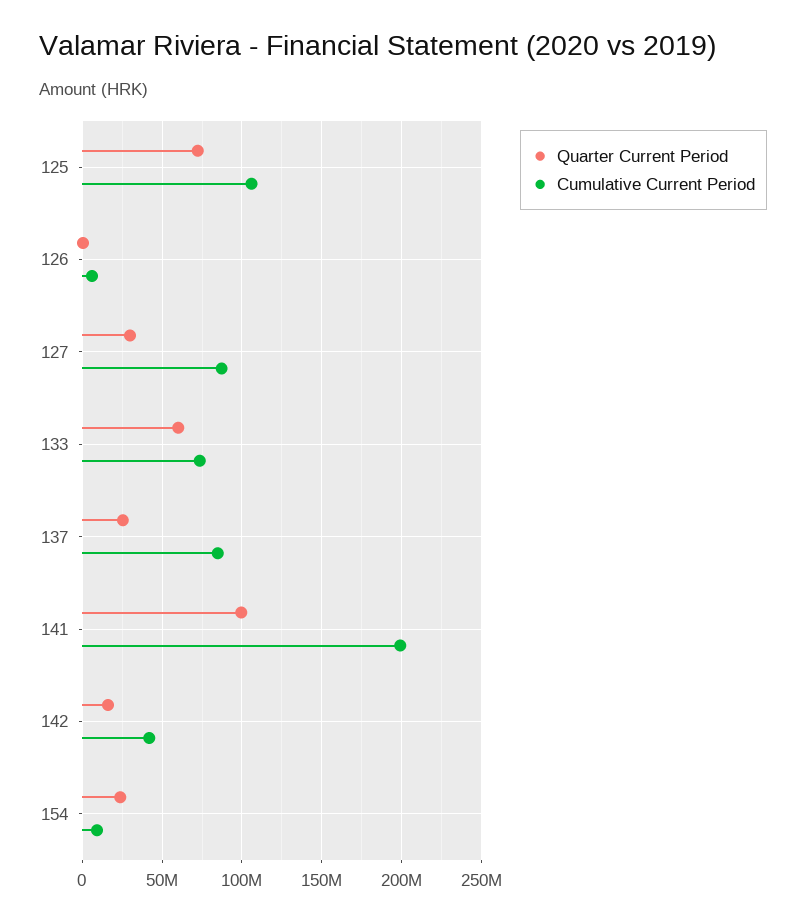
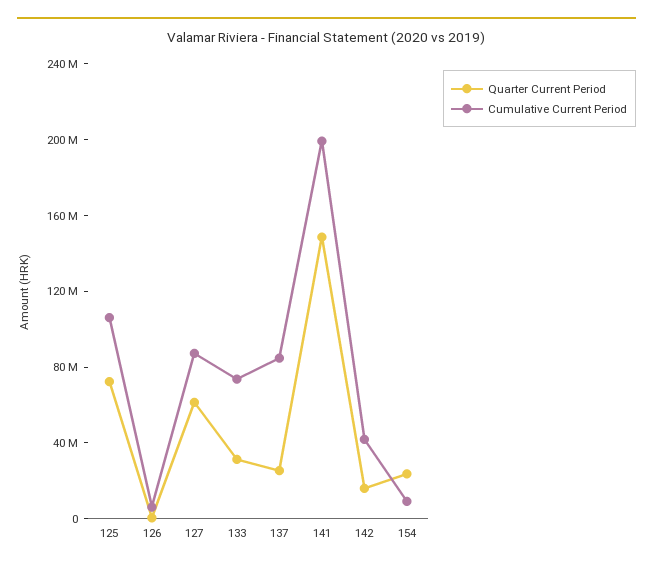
  {
    "Quarter Current Period": {
      "125": 70000000,
      "126": 0,
-     "127": 30000000,
+     "127": 60000000,
-     "133": 60000000,
+     "133": 30000000,
      "137": 25000000,
-     "141": 100000000,
+     "141": 150000000,
      "142": 15000000,
      "154": 25000000
    },
    "Cumulative Current Period": {
      "125": 105000000,
      "126": 5000000,
      "127": 85000000,
      "133": 75000000,
      "137": 85000000,
      "141": 200000000,
      "142": 40000000,
      "154": 10000000
    }
  }

